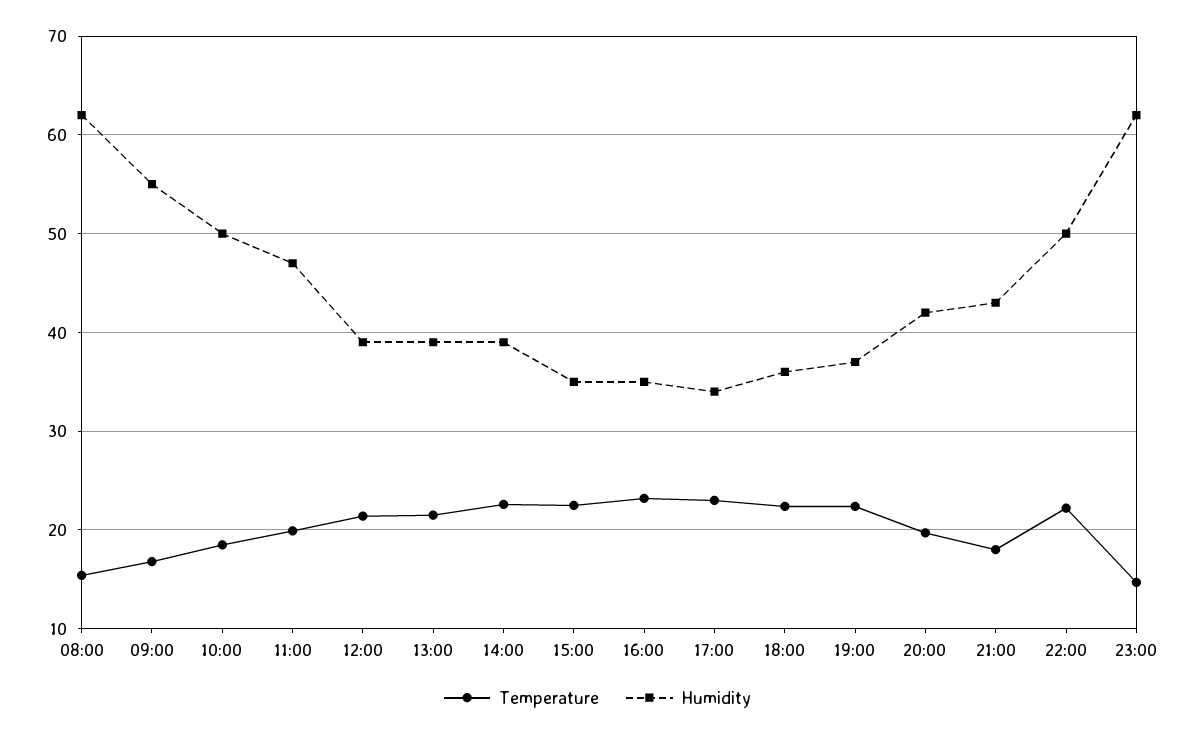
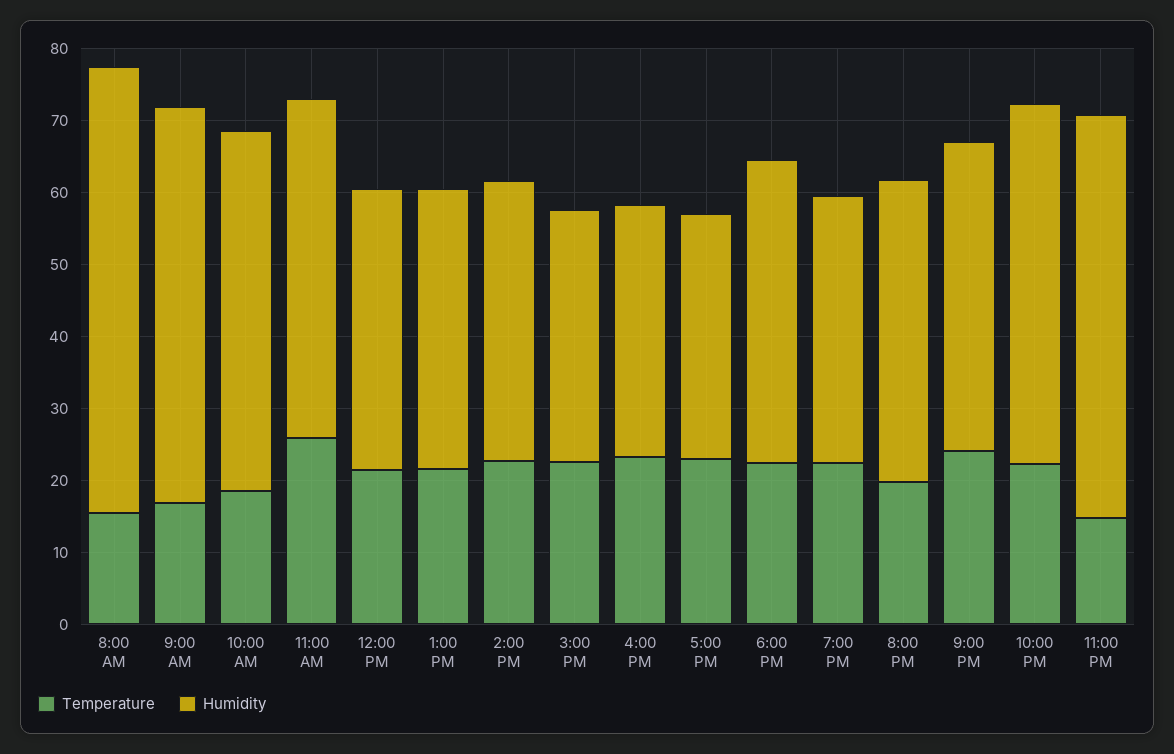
  {
    "Temperature": {
      "08:00": 15,
      "09:00": 17,
      "10:00": 19,
-     "11:00": 20,
+     "11:00": 26,
      "12:00": 21,
      "13:00": 22,
      "14:00": 23,
      "15:00": 23,
      "16:00": 23,
      "17:00": 23,
      "18:00": 22,
      "19:00": 22,
      "20:00": 20,
-     "21:00": 18,
+     "21:00": 24,
      "22:00": 22,
      "23:00": 15
    },
    "Humidity": {
      "08:00": 62,
      "09:00": 55,
      "10:00": 50,
      "11:00": 47,
      "12:00": 39,
      "13:00": 39,
      "14:00": 39,
      "15:00": 35,
      "16:00": 35,
      "17:00": 34,
-     "18:00": 36,
+     "18:00": 42,
      "19:00": 37,
      "20:00": 42,
      "21:00": 43,
      "22:00": 50,
-     "23:00": 62
+     "23:00": 56
    }
  }

